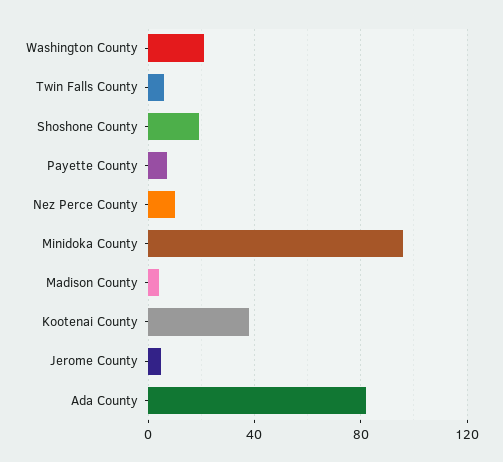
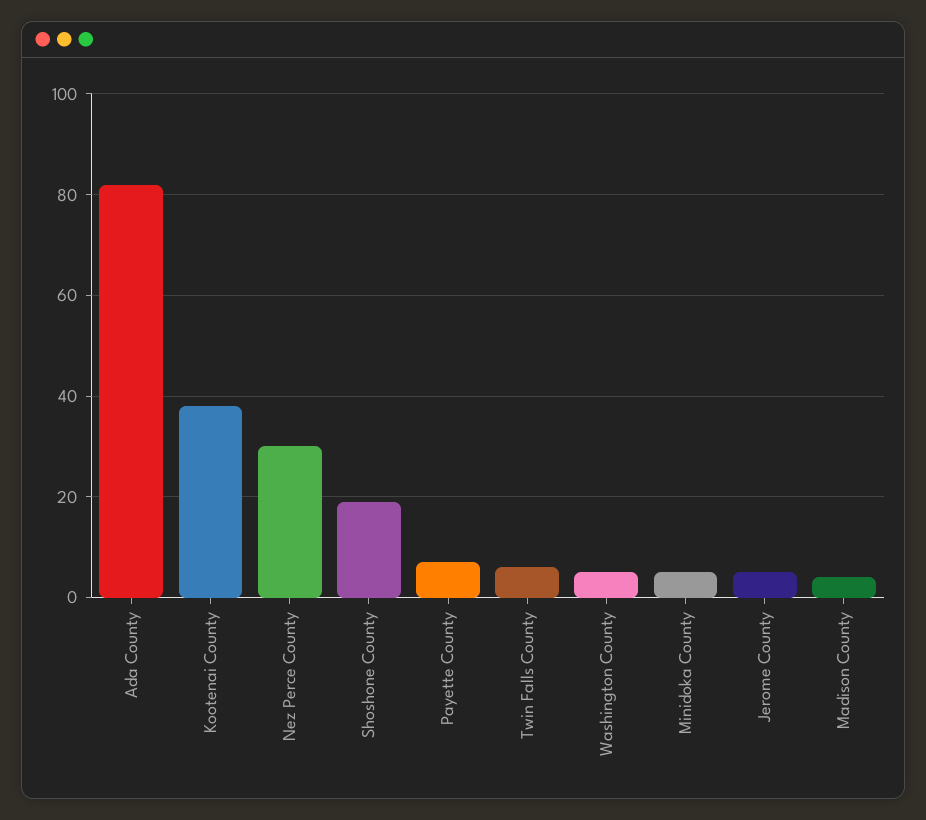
  {
-   "Washington County": 20,
+   "Washington County": 5,
    "Twin Falls County": 5,
    "Shoshone County": 20,
    "Payette County": 5,
-   "Nez Perce County": 10,
+   "Nez Perce County": 30,
-   "Minidoka County": 95,
+   "Minidoka County": 5,
    "Madison County": 5,
    "Kootenai County": 40,
    "Jerome County": 5,
    "Ada County": 80
  }

